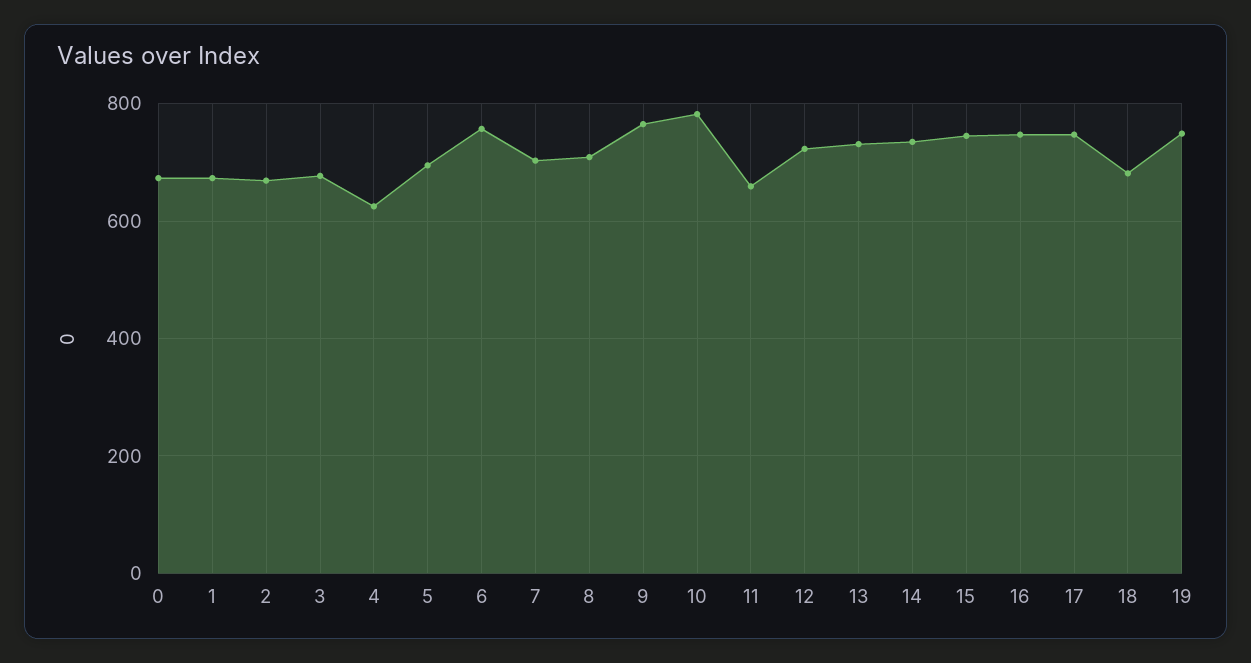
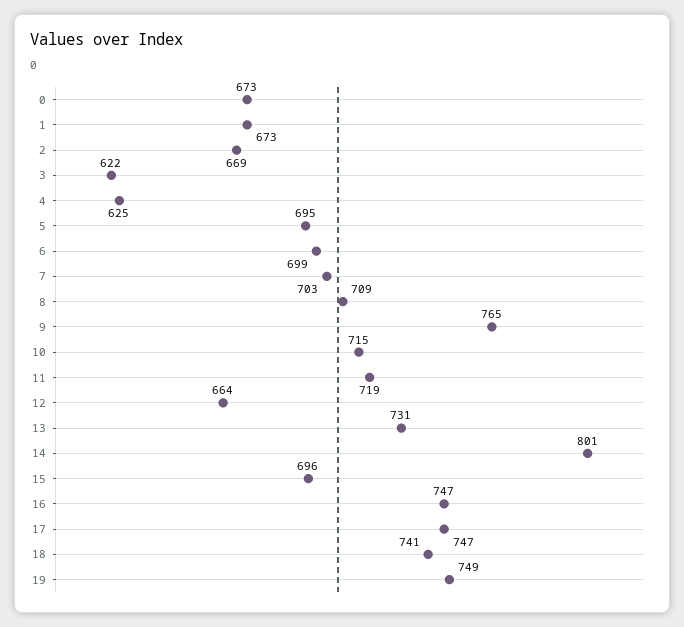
  {
    "0": 673,
    "1": 673,
    "2": 669,
-   "3": 680,
+   "3": 622,
    "4": 625,
    "5": 695,
-   "6": 760,
+   "6": 699,
    "7": 703,
    "8": 709,
    "9": 765,
-   "10": 780,
+   "10": 715,
-   "11": 660,
+   "11": 719,
-   "12": 720,
+   "12": 664,
    "13": 731,
-   "14": 740,
+   "14": 801,
-   "15": 740,
+   "15": 696,
    "16": 747,
    "17": 747,
-   "18": 680,
+   "18": 741,
    "19": 749
  }

